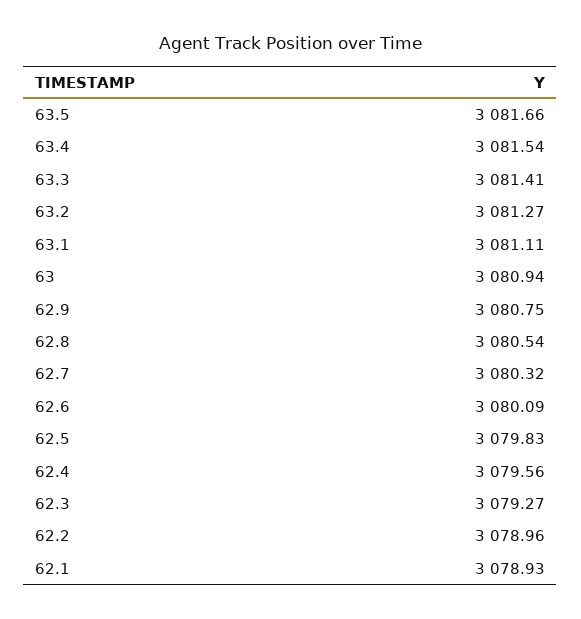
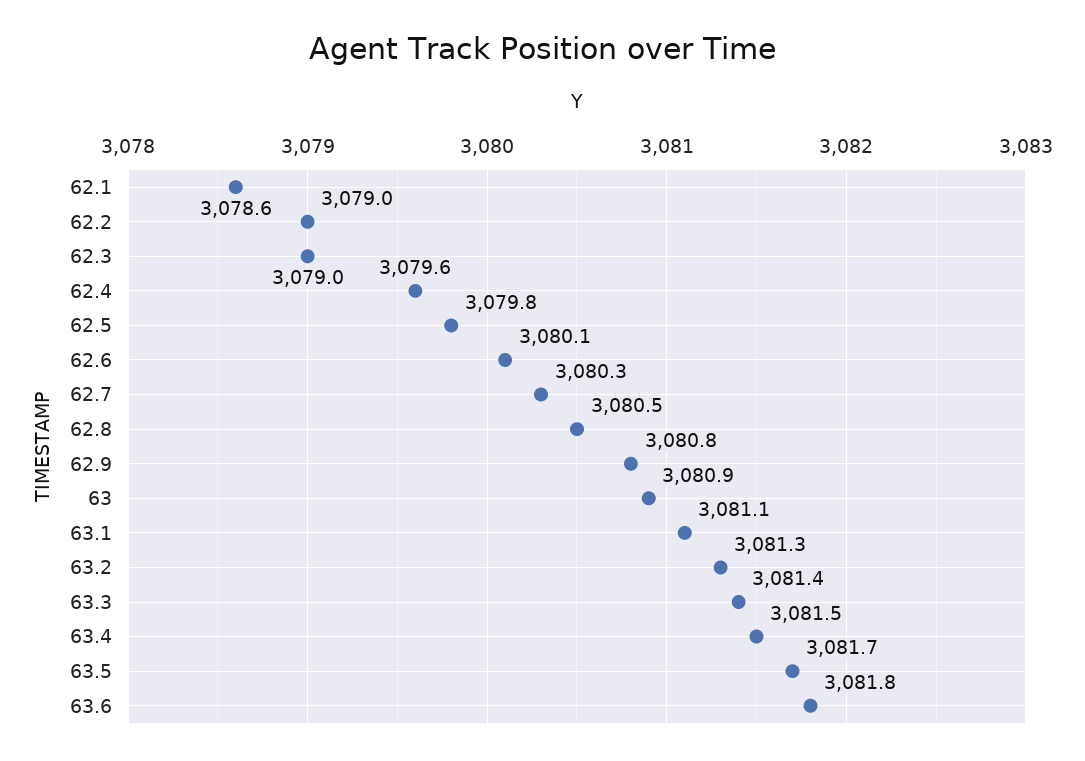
  {
    "63.5": 3081.66,
    "63.4": 3081.54,
    "63.3": 3081.41,
    "63.2": 3081.27,
    "63.1": 3081.11,
    "63": 3080.94,
    "62.9": 3080.75,
    "62.8": 3080.54,
    "62.7": 3080.32,
    "62.6": 3080.09,
    "62.5": 3079.83,
    "62.4": 3079.56,
-   "62.3": 3079.27,
+   "62.3": 3079,
    "62.2": 3078.96,
-   "62.1": 3078.93
+   "62.1": 3078.6,
+   "63.6": 3081.8
  }

